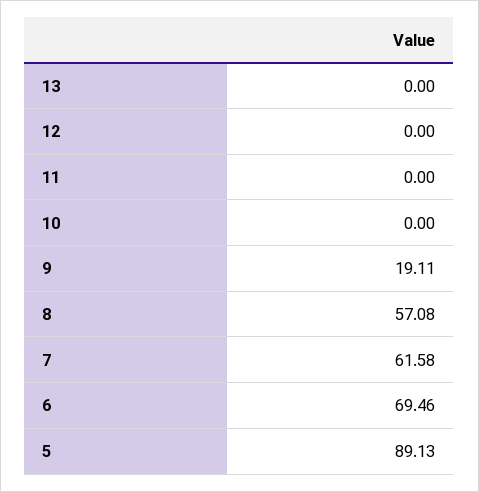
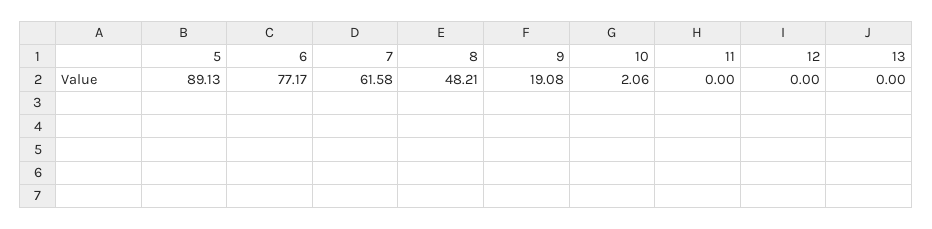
  {
    "13": 0,
    "12": 0,
    "11": 0,
-   "10": 0,
+   "10": 2.06,
-   "9": 19.11,
+   "9": 19.08,
-   "8": 57.08,
+   "8": 48.21,
    "7": 61.58,
-   "6": 69.46,
+   "6": 77.17,
    "5": 89.13
  }

